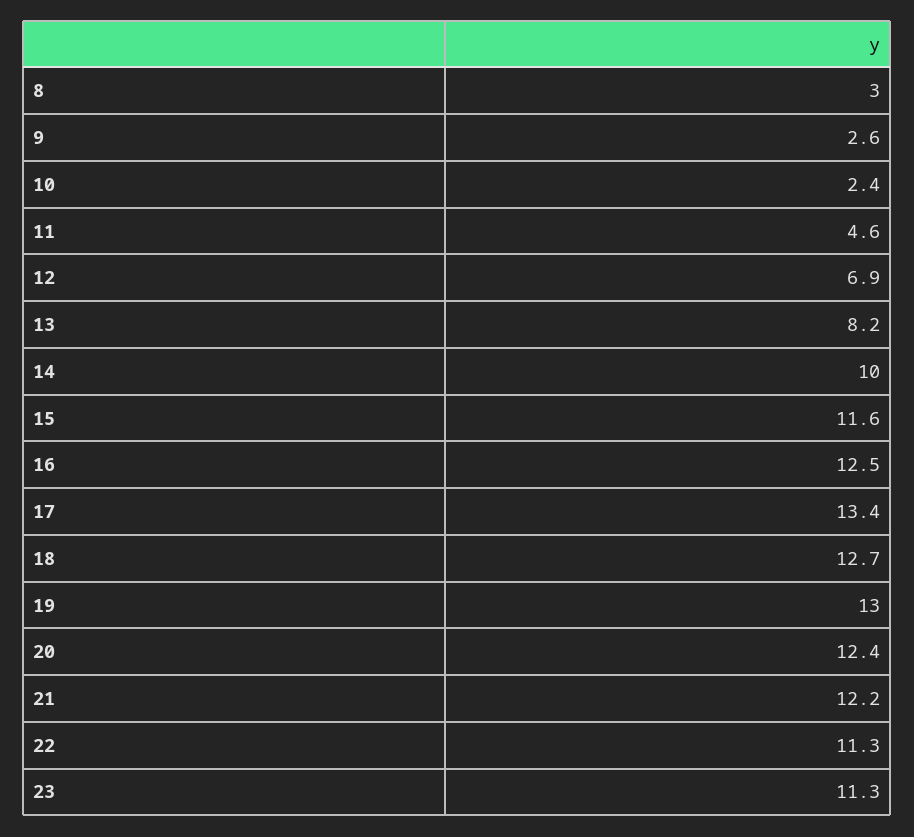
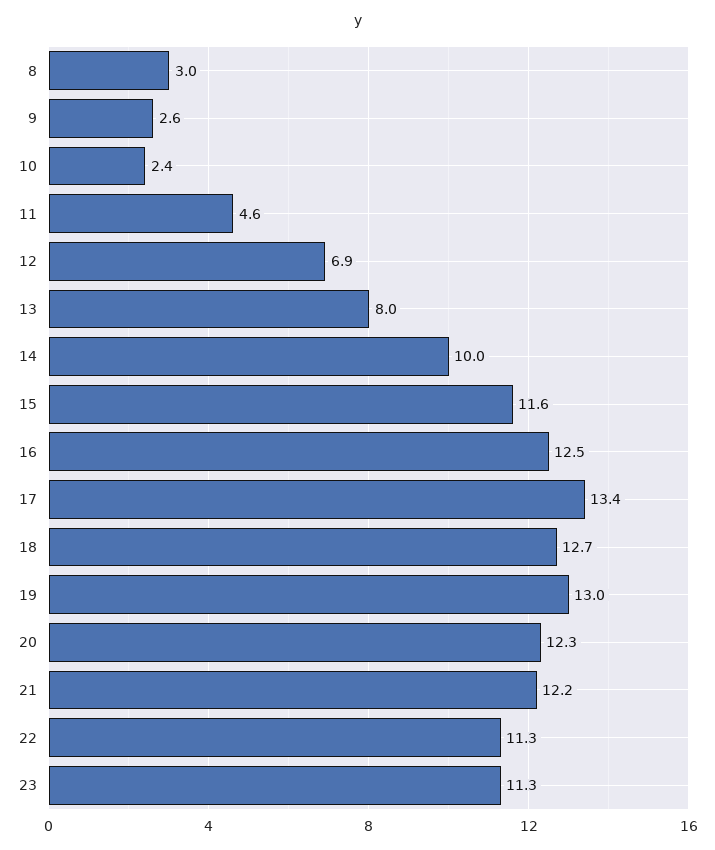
  {
    "8": 3,
    "9": 2.6,
    "10": 2.4,
    "11": 4.6,
    "12": 6.9,
-   "13": 8.2,
+   "13": 8,
    "14": 10,
    "15": 11.6,
    "16": 12.5,
    "17": 13.4,
    "18": 12.7,
    "19": 13,
-   "20": 12.4,
+   "20": 12.3,
    "21": 12.2,
    "22": 11.3,
    "23": 11.3
  }

